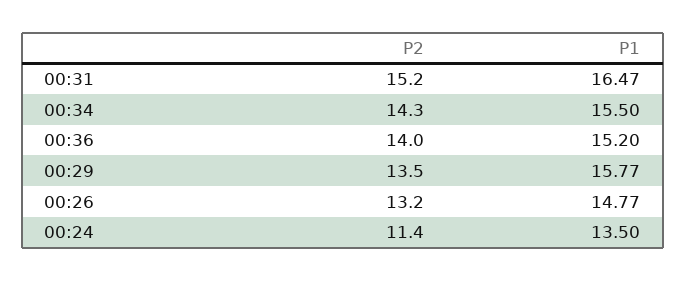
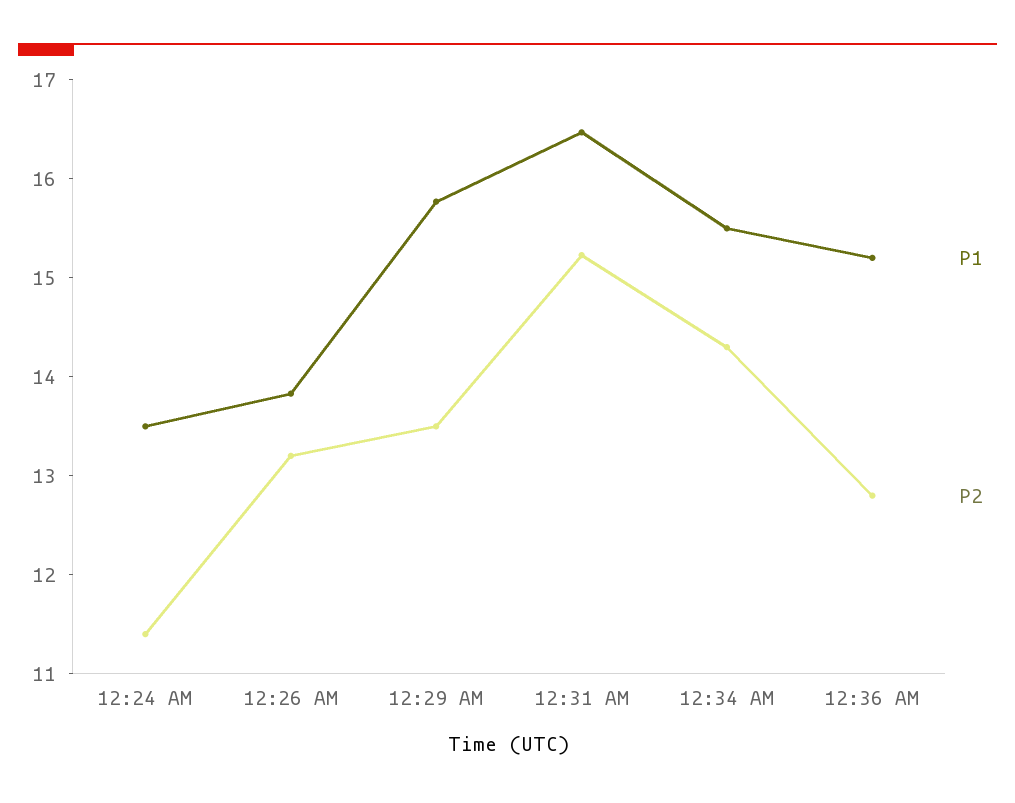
  {
    "P2": {
      "00:31": 15.2,
      "00:34": 14.3,
-     "00:36": 14,
+     "00:36": 12.8,
      "00:29": 13.5,
      "00:26": 13.2,
      "00:24": 11.4
    },
    "P1": {
      "00:31": 16.47,
      "00:34": 15.5,
      "00:36": 15.2,
      "00:29": 15.77,
-     "00:26": 14.77,
+     "00:26": 13.8,
      "00:24": 13.5
    }
  }

